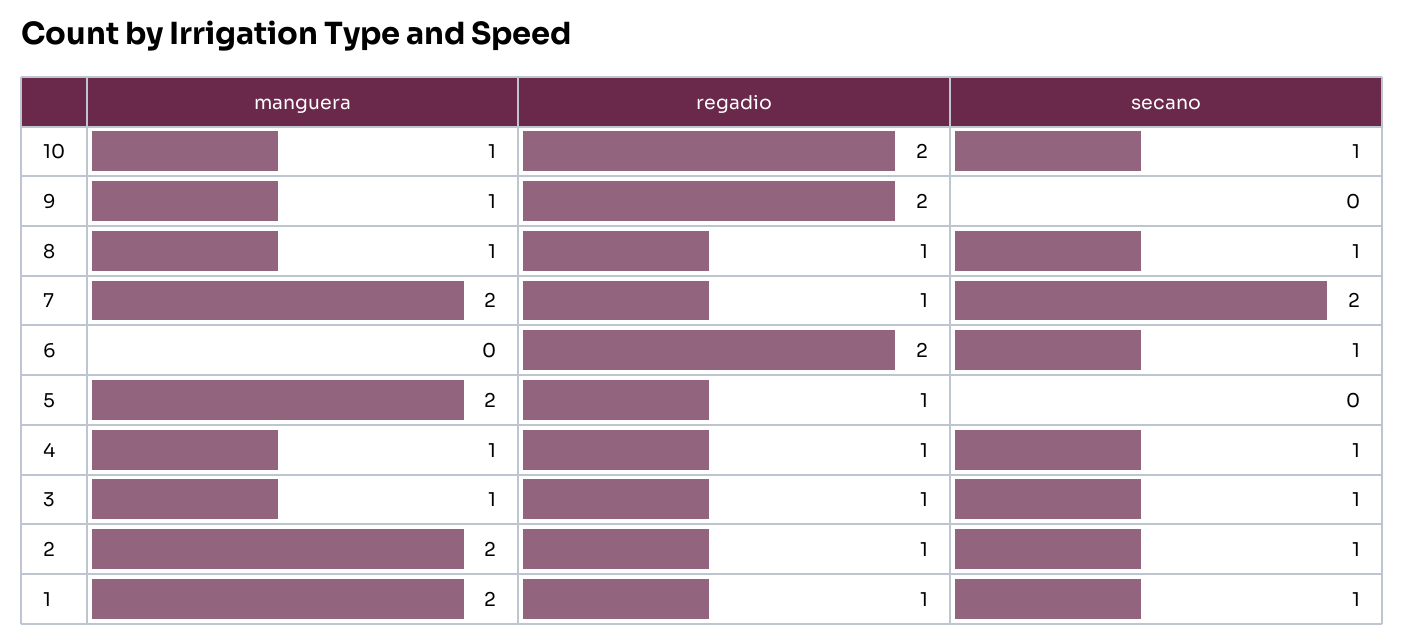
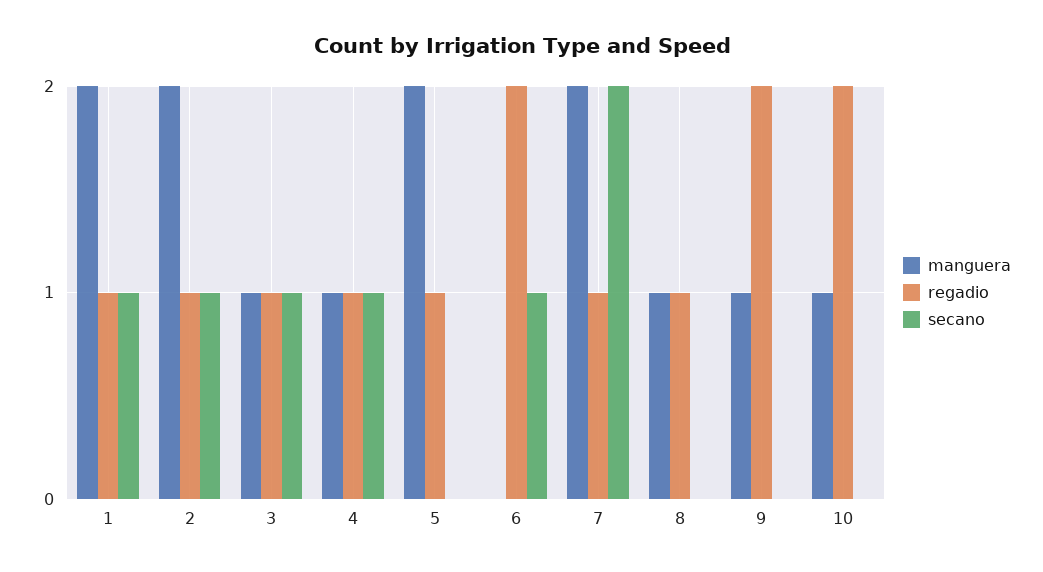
  {
    "manguera": {
      "10": 1,
      "9": 1,
      "8": 1,
      "7": 2,
      "6": 0,
      "5": 2,
      "4": 1,
      "3": 1,
      "2": 2,
      "1": 2
    },
    "regadio": {
      "10": 2,
      "9": 2,
      "8": 1,
      "7": 1,
      "6": 2,
      "5": 1,
      "4": 1,
      "3": 1,
      "2": 1,
      "1": 1
    },
    "secano": {
-     "10": 1,
+     "10": 0,
      "9": 0,
-     "8": 1,
+     "8": 0,
      "7": 2,
      "6": 1,
      "5": 0,
      "4": 1,
      "3": 1,
      "2": 1,
      "1": 1
    }
  }

